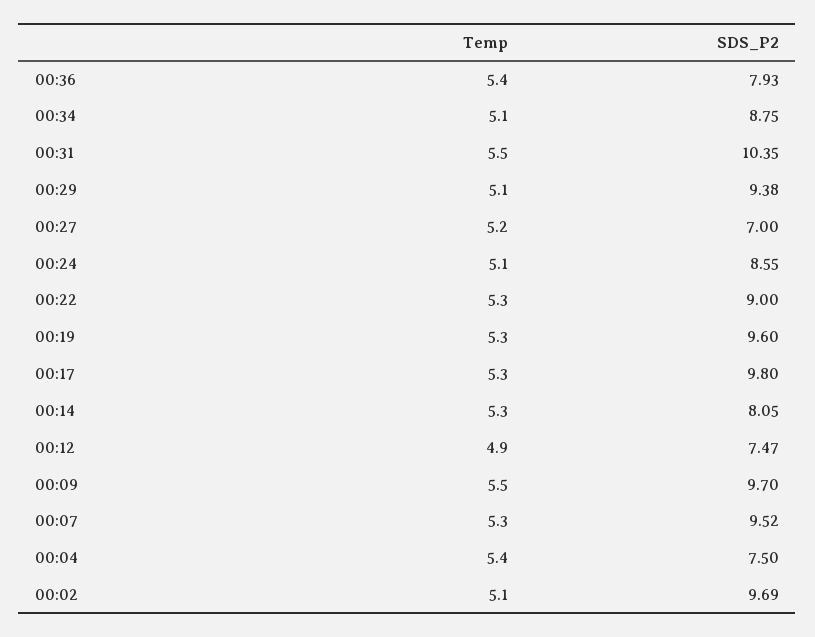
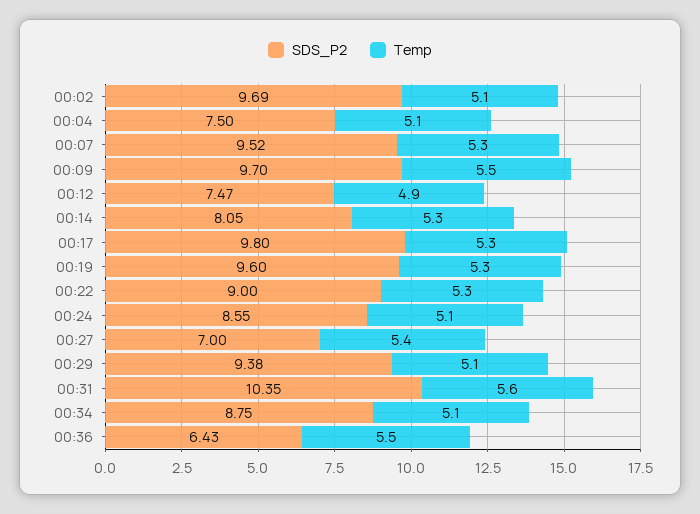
  {
    "Temp": {
-     "00:36": 5.4,
+     "00:36": 5.5,
      "00:34": 5.1,
-     "00:31": 5.5,
+     "00:31": 5.6,
      "00:29": 5.1,
-     "00:27": 5.2,
+     "00:27": 5.4,
      "00:24": 5.1,
      "00:22": 5.3,
      "00:19": 5.3,
      "00:17": 5.3,
      "00:14": 5.3,
      "00:12": 4.9,
      "00:09": 5.5,
      "00:07": 5.3,
-     "00:04": 5.4,
+     "00:04": 5.1,
      "00:02": 5.1
    },
    "SDS_P2": {
-     "00:36": 7.93,
+     "00:36": 6.43,
      "00:34": 8.75,
      "00:31": 10.35,
      "00:29": 9.38,
      "00:27": 7,
      "00:24": 8.55,
      "00:22": 9,
      "00:19": 9.6,
      "00:17": 9.8,
      "00:14": 8.05,
      "00:12": 7.47,
      "00:09": 9.7,
      "00:07": 9.52,
      "00:04": 7.5,
      "00:02": 9.69
    }
  }

